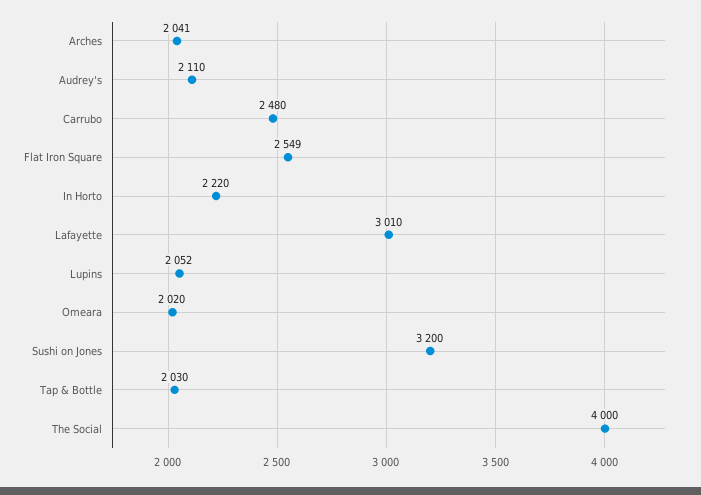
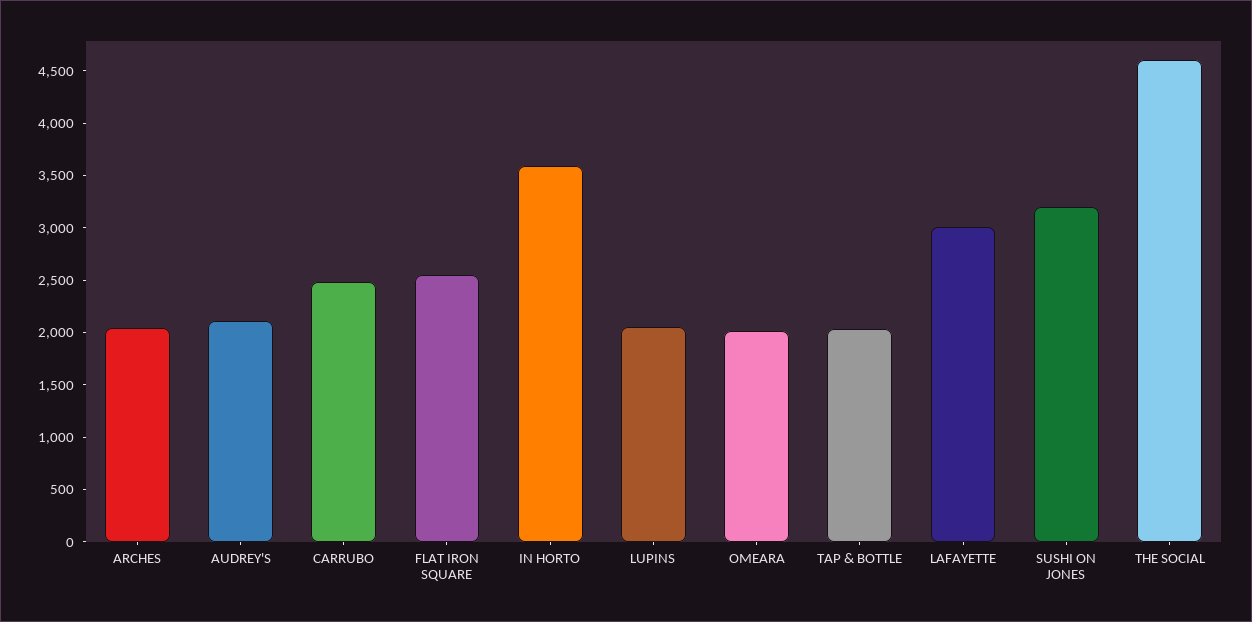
  {
    "Arches": 2041,
    "Audrey's": 2110,
    "Carrubo": 2480,
    "Flat Iron Square": 2549,
-   "In Horto": 2220,
+   "In Horto": 3600,
    "Lafayette": 3010,
    "Lupins": 2052,
    "Omeara": 2020,
    "Sushi on Jones": 3200,
    "Tap & Bottle": 2030,
-   "The Social": 4000
+   "The Social": 4600
  }

